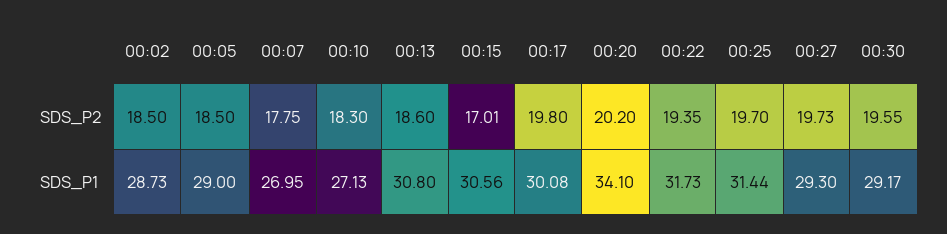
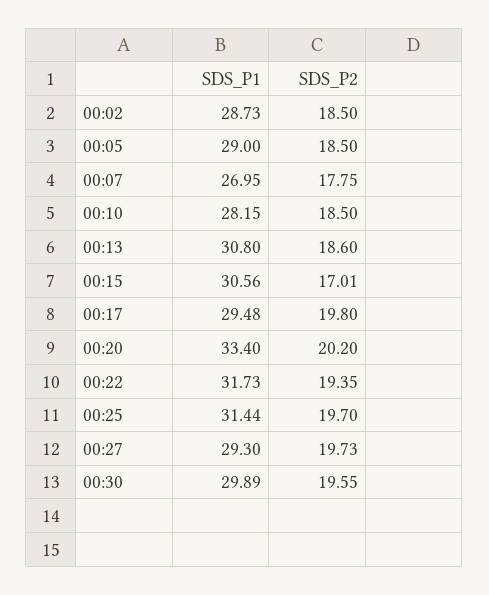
  {
    "00:02": {
      "SDS_P2": 18.5,
      "SDS_P1": 28.73
    },
    "00:05": {
      "SDS_P2": 18.5,
      "SDS_P1": 29
    },
    "00:07": {
      "SDS_P2": 17.75,
      "SDS_P1": 26.95
    },
    "00:10": {
-     "SDS_P2": 18.3,
+     "SDS_P2": 18.5,
-     "SDS_P1": 27.13
+     "SDS_P1": 28.15
    },
    "00:13": {
      "SDS_P2": 18.6,
      "SDS_P1": 30.8
    },
    "00:15": {
      "SDS_P2": 17.01,
      "SDS_P1": 30.56
    },
    "00:17": {
      "SDS_P2": 19.8,
-     "SDS_P1": 30.08
+     "SDS_P1": 29.48
    },
    "00:20": {
      "SDS_P2": 20.2,
-     "SDS_P1": 34.1
+     "SDS_P1": 33.4
    },
    "00:22": {
      "SDS_P2": 19.35,
      "SDS_P1": 31.73
    },
    "00:25": {
      "SDS_P2": 19.7,
      "SDS_P1": 31.44
    },
    "00:27": {
      "SDS_P2": 19.73,
      "SDS_P1": 29.3
    },
    "00:30": {
      "SDS_P2": 19.55,
-     "SDS_P1": 29.17
+     "SDS_P1": 29.89
    }
  }

